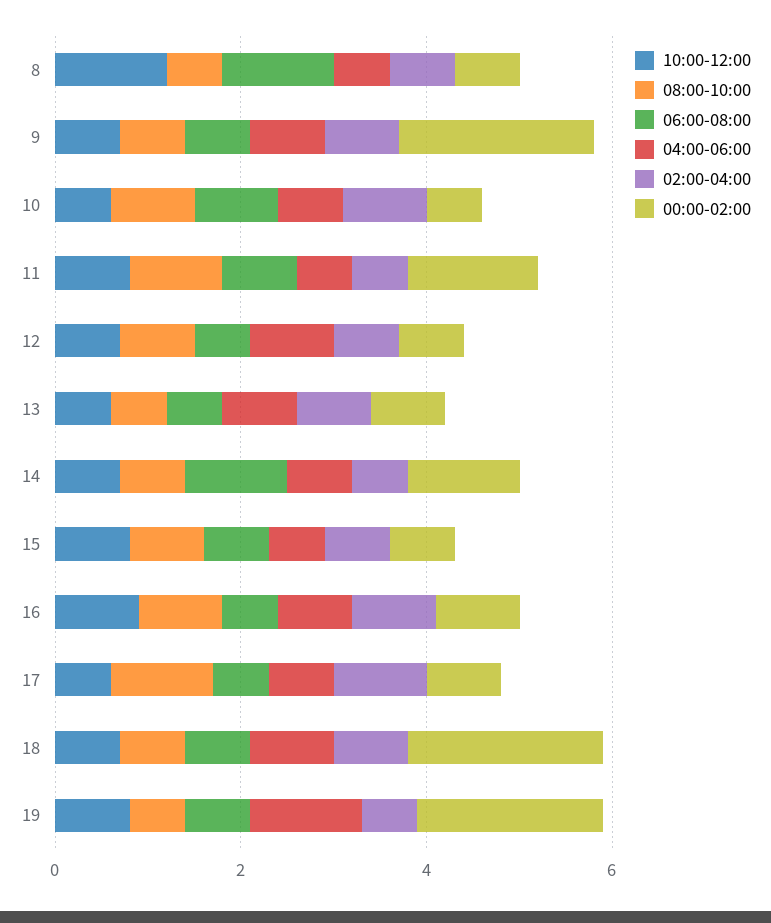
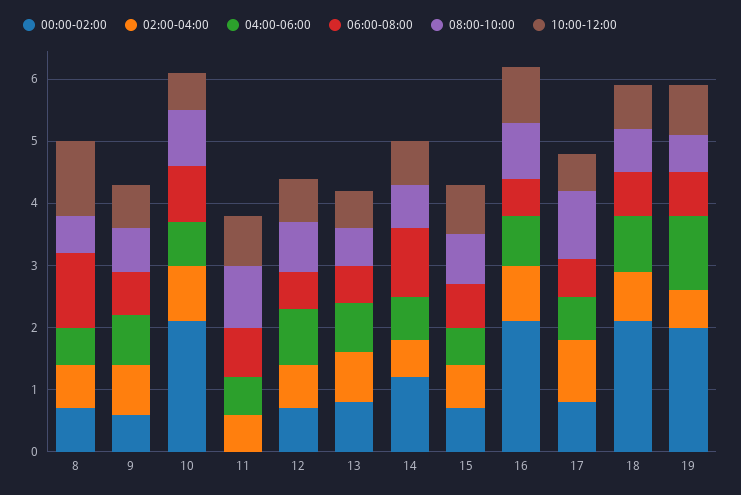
  {
    "10:00-12:00": {
      "8": 1,
      "9": 0.5,
      "10": 0.5,
      "11": 1,
      "12": 0.5,
      "13": 0.5,
      "14": 0.5,
      "15": 1,
      "16": 1,
      "17": 0.5,
      "18": 0.5,
      "19": 1
    },
    "08:00-10:00": {
      "8": 0.5,
      "9": 0.5,
      "10": 1,
      "11": 1,
      "12": 1,
      "13": 0.5,
      "14": 0.5,
      "15": 1,
      "16": 1,
      "17": 1,
      "18": 0.5,
      "19": 0.5
    },
    "06:00-08:00": {
      "8": 1,
      "9": 0.5,
      "10": 1,
      "11": 1,
      "12": 0.5,
      "13": 0.5,
      "14": 1,
      "15": 0.5,
      "16": 0.5,
      "17": 0.5,
      "18": 0.5,
      "19": 0.5
    },
    "04:00-06:00": {
      "8": 0.5,
      "9": 1,
      "10": 0.5,
      "11": 0.5,
      "12": 1,
      "13": 1,
      "14": 0.5,
      "15": 0.5,
      "16": 1,
      "17": 0.5,
      "18": 1,
      "19": 1
    },
    "02:00-04:00": {
      "8": 0.5,
      "9": 1,
      "10": 1,
      "11": 0.5,
      "12": 0.5,
      "13": 1,
      "14": 0.5,
      "15": 0.5,
      "16": 1,
      "17": 1,
      "18": 1,
      "19": 0.5
    },
    "00:00-02:00": {
      "8": 0.5,
-     "9": 2,
+     "9": 0.5,
-     "10": 0.5,
+     "10": 2,
-     "11": 1.5,
+     "11": 0,
      "12": 0.5,
      "13": 1,
      "14": 1,
      "15": 0.5,
-     "16": 1,
+     "16": 2,
      "17": 1,
      "18": 2,
      "19": 2
    }
  }

